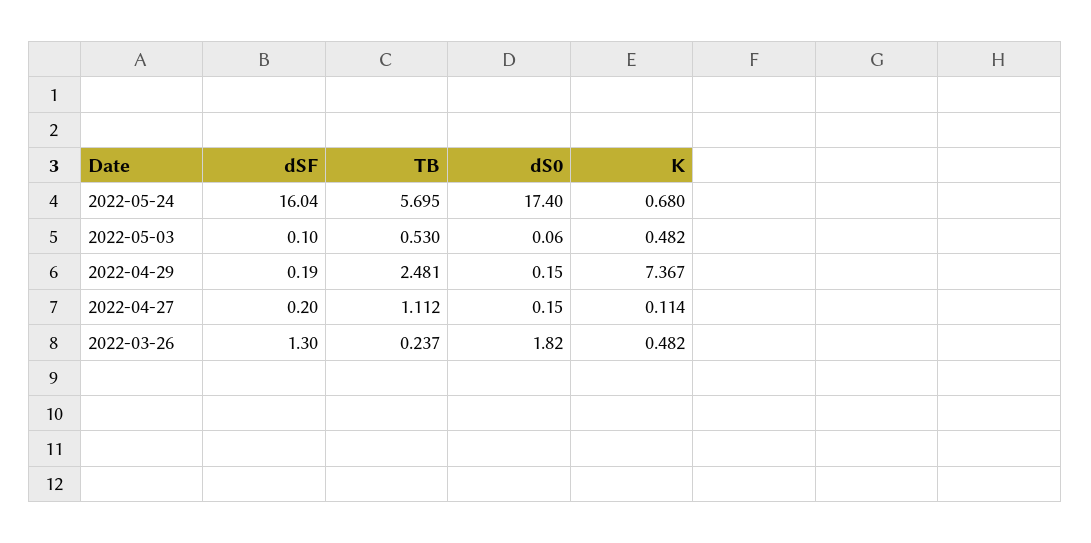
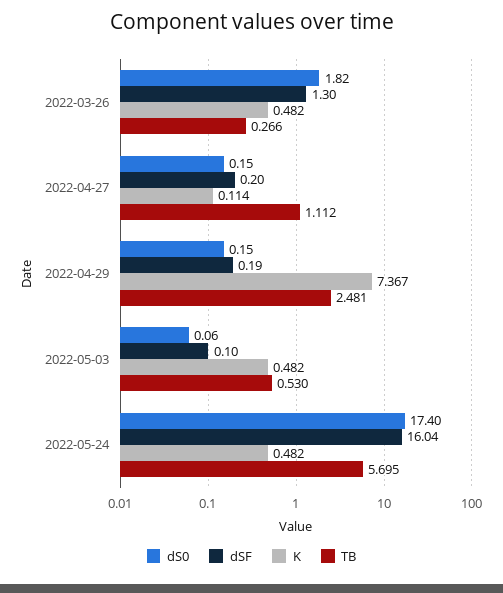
  {
    "dSF": {
      "2022-05-24": 16.04,
      "2022-05-03": 0.1,
      "2022-04-29": 0.19,
      "2022-04-27": 0.2,
      "2022-03-26": 1.3
    },
    "TB": {
      "2022-05-24": 5.695,
      "2022-05-03": 0.53,
      "2022-04-29": 2.481,
      "2022-04-27": 1.112,
-     "2022-03-26": 0.237
+     "2022-03-26": 0.266
    },
    "dS0": {
      "2022-05-24": 17.4,
      "2022-05-03": 0.06,
      "2022-04-29": 0.15,
      "2022-04-27": 0.15,
      "2022-03-26": 1.82
    },
    "K": {
-     "2022-05-24": 0.68,
+     "2022-05-24": 0.482,
      "2022-05-03": 0.482,
      "2022-04-29": 7.367,
      "2022-04-27": 0.114,
      "2022-03-26": 0.482
    }
  }

